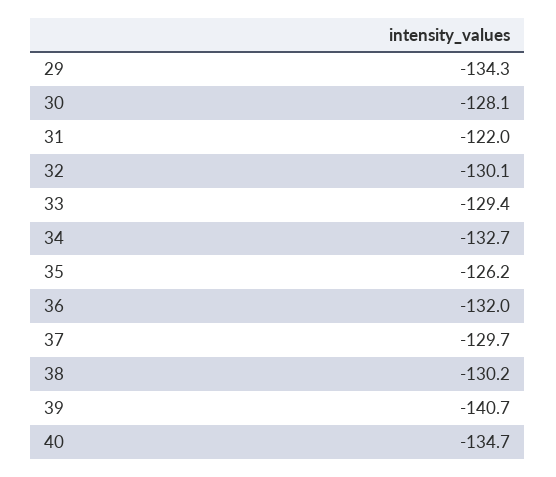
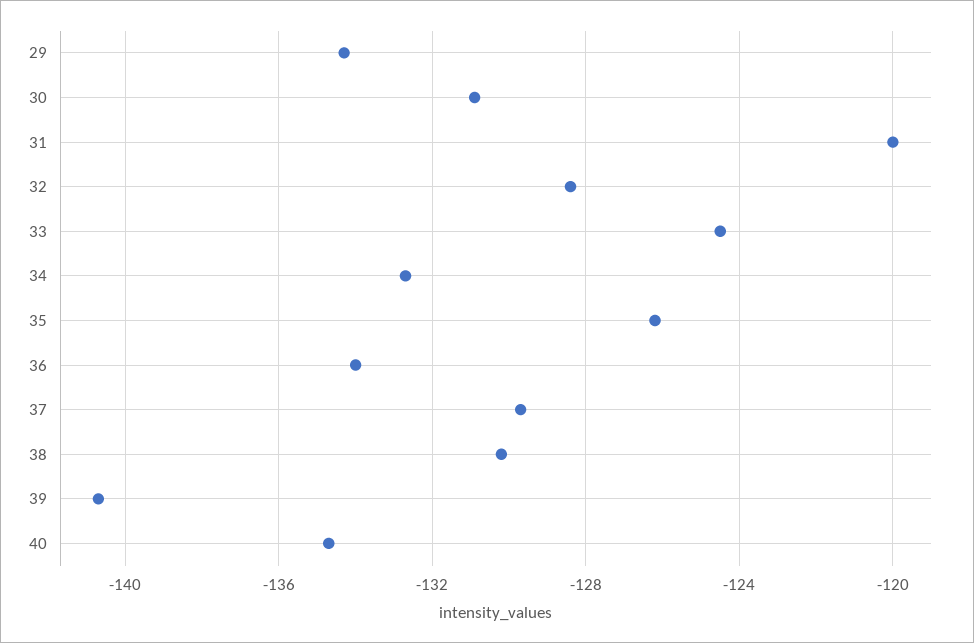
  {
    "29": -134.3,
-   "30": -128.1,
+   "30": -131,
-   "31": -122,
+   "31": -120,
-   "32": -130.1,
+   "32": -128.5,
-   "33": -129.4,
+   "33": -124.5,
    "34": -132.7,
    "35": -126.2,
-   "36": -132,
+   "36": -134,
    "37": -129.7,
    "38": -130.2,
    "39": -140.7,
    "40": -134.7
  }

